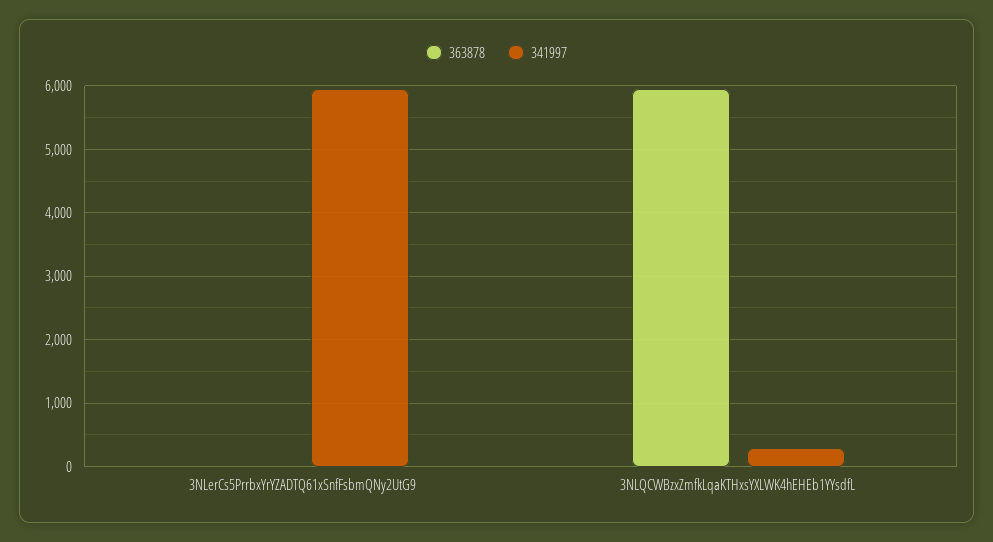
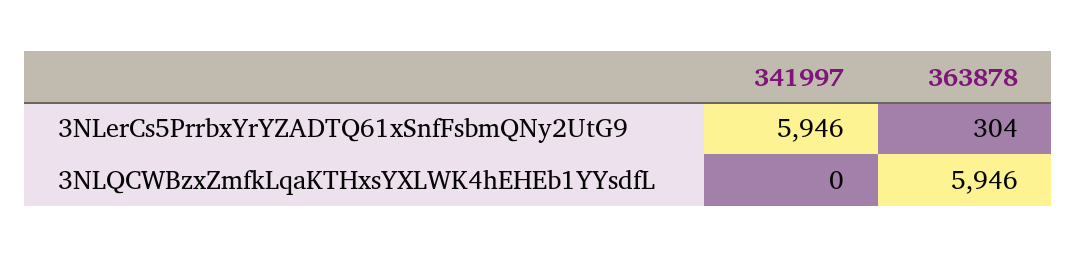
  {
    "363878": {
-     "3NLerCs5PrrbxYrYZADTQ61xSnfFsbmQNy2UtG9": 0,
+     "3NLerCs5PrrbxYrYZADTQ61xSnfFsbmQNy2UtG9": 304,
      "3NLQCWBzxZmfkLqaKTHxsYXLWK4hEHEb1YYsdfL": 5946
    },
    "341997": {
      "3NLerCs5PrrbxYrYZADTQ61xSnfFsbmQNy2UtG9": 5946,
-     "3NLQCWBzxZmfkLqaKTHxsYXLWK4hEHEb1YYsdfL": 300
+     "3NLQCWBzxZmfkLqaKTHxsYXLWK4hEHEb1YYsdfL": 0
    }
  }

